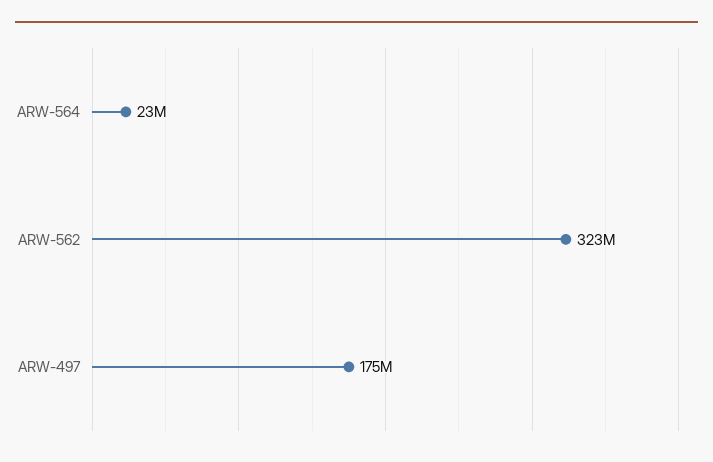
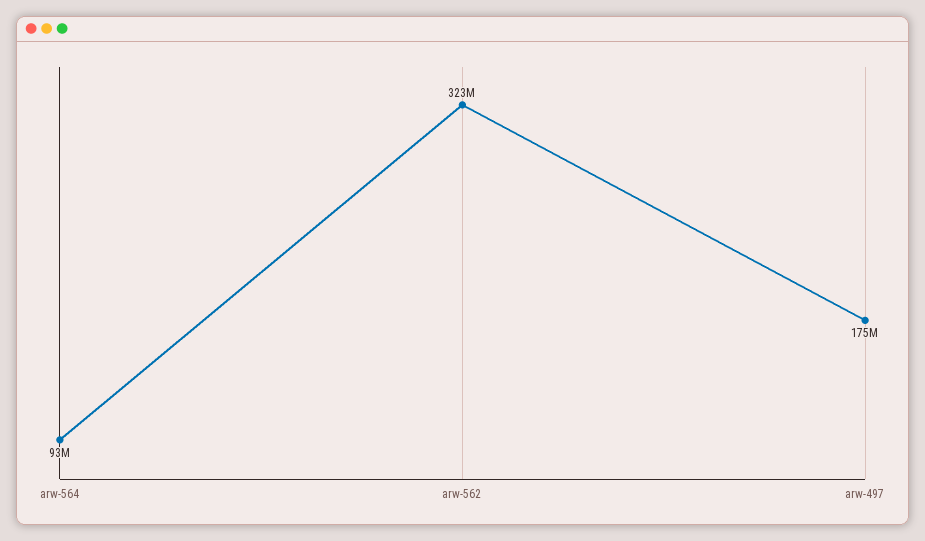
  {
-   "ARW-564": 23000000,
+   "ARW-564": 93000000,
    "ARW-562": 323000000,
    "ARW-497": 175000000
  }

